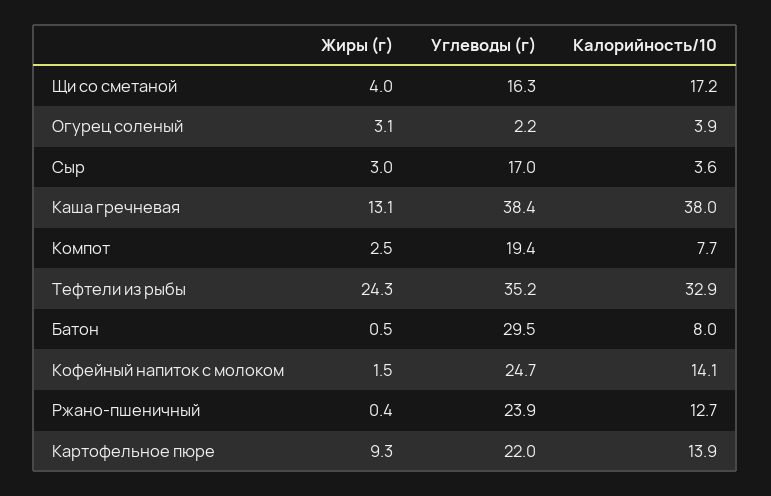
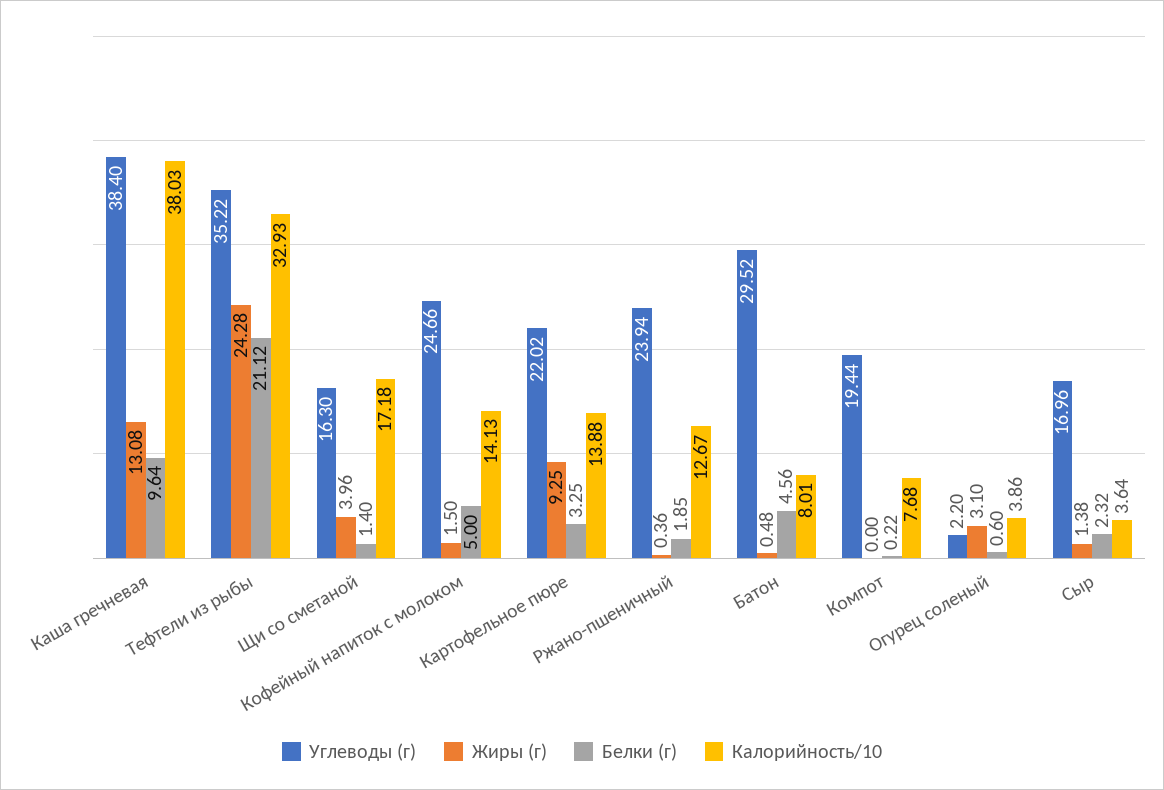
  {
    "Жиры (г)": {
      "Щи со сметаной": 3.96,
      "Огурец соленый": 3.1,
-     "Сыр": 3,
+     "Сыр": 1.38,
      "Каша гречневая": 13.08,
-     "Компот": 2.5,
+     "Компот": 0,
      "Тефтели из рыбы": 24.28,
      "Батон": 0.48,
      "Кофейный напиток с молоком": 1.5,
      "Ржано-пшеничный": 0.36,
      "Картофельное пюре": 9.25
    },
    "Углеводы (г)": {
      "Щи со сметаной": 16.3,
      "Огурец соленый": 2.2,
      "Сыр": 16.96,
      "Каша гречневая": 38.4,
      "Компот": 19.44,
      "Тефтели из рыбы": 35.22,
      "Батон": 29.52,
      "Кофейный напиток с молоком": 24.66,
      "Ржано-пшеничный": 23.94,
      "Картофельное пюре": 22.02
    },
    "Калорийность/10": {
      "Щи со сметаной": 17.18,
      "Огурец соленый": 3.86,
      "Сыр": 3.64,
      "Каша гречневая": 38.03,
      "Компот": 7.68,
      "Тефтели из рыбы": 32.93,
      "Батон": 8.01,
      "Кофейный напиток с молоком": 14.13,
      "Ржано-пшеничный": 12.67,
      "Картофельное пюре": 13.88
-   }
+   },
+   "Белки (г)": {
+     "Каша гречневая": 9.64,
+     "Тефтели из рыбы": 21.12,
+     "Щи со сметаной": 1.4,
+     "Кофейный напиток с молоком": 5,
+     "Картофельное пюре": 3.25,
+     "Ржано-пшеничный": 1.85,
+     "Батон": 4.56,
+     "Компот": 0.22,
+     "Огурец соленый": 0.6,
+     "Сыр": 2.32
+   }
  }

